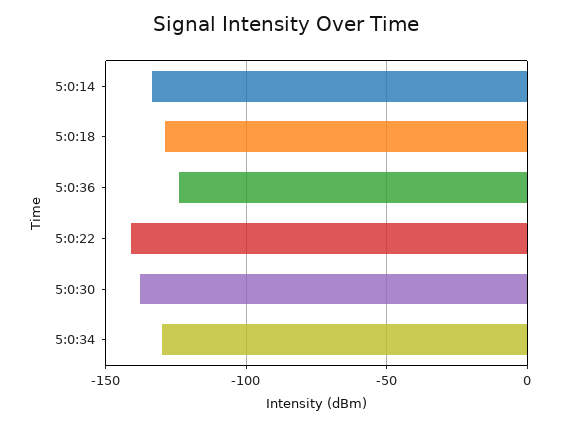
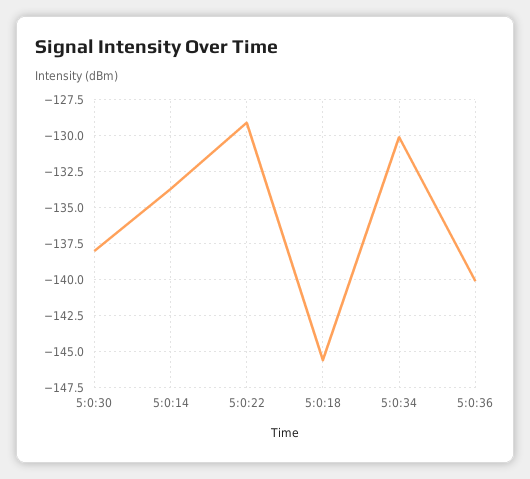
  {
    "5:0:14": -133.5,
-   "5:0:18": -130,
+   "5:0:18": -145.5,
-   "5:0:36": -125,
+   "5:0:36": -140,
-   "5:0:22": -140,
+   "5:0:22": -129,
    "5:0:30": -138,
    "5:0:34": -130
  }

